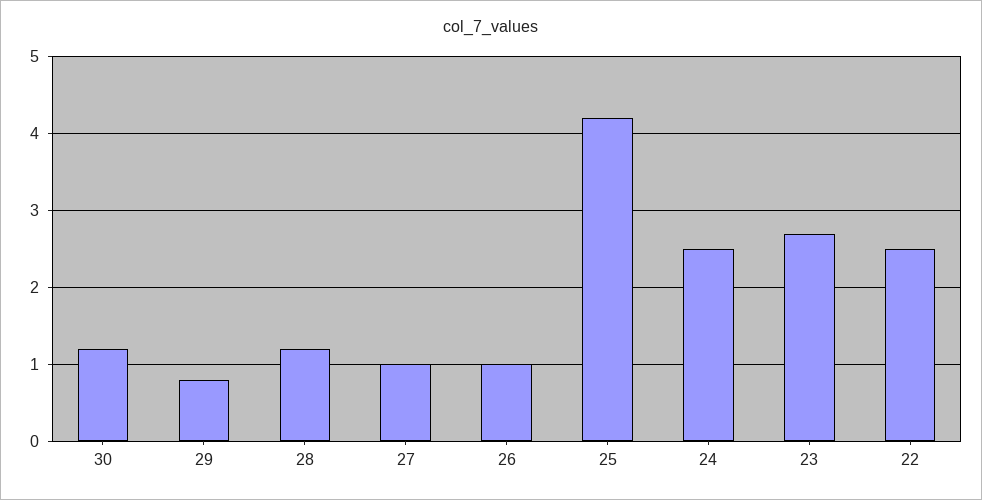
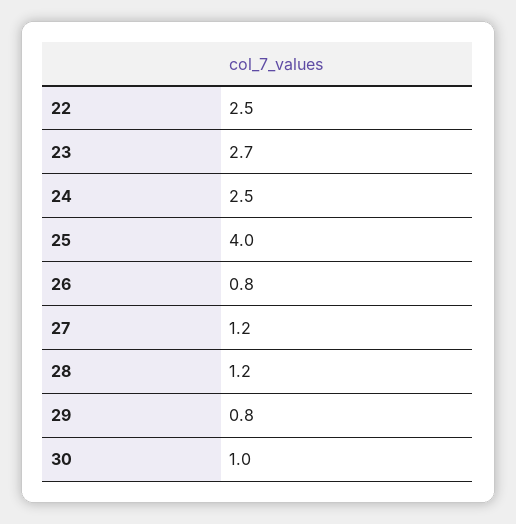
  {
-   "30": 1.2,
+   "30": 1,
    "29": 0.8,
    "28": 1.2,
-   "27": 1,
+   "27": 1.2,
-   "26": 1,
+   "26": 0.8,
-   "25": 4.2,
+   "25": 4,
    "24": 2.5,
    "23": 2.7,
    "22": 2.5
  }

